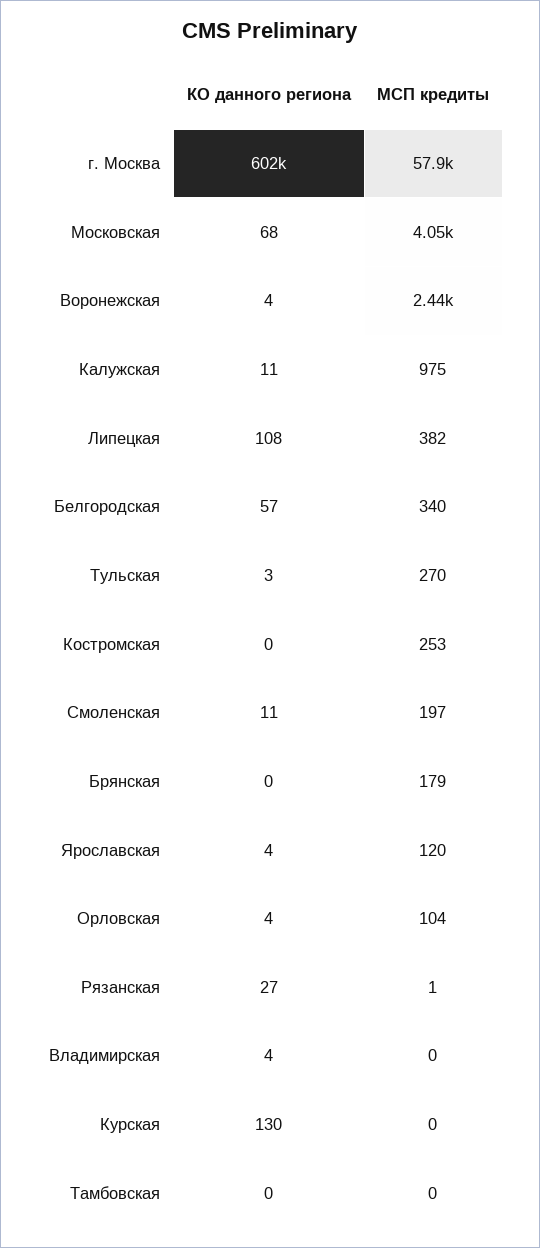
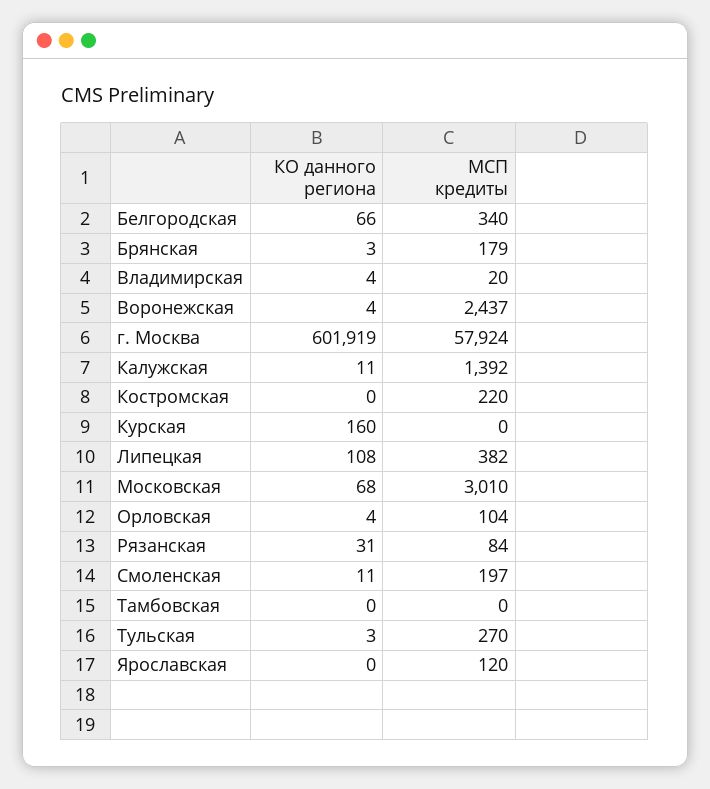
  {
    "КО данного региона": {
      "г. Москва": 601919,
      "Московская": 68,
      "Воронежская": 4,
      "Калужская": 11,
      "Липецкая": 108,
-     "Белгородская": 57,
+     "Белгородская": 66,
      "Тульская": 3,
      "Костромская": 0,
      "Смоленская": 11,
-     "Брянская": 0,
+     "Брянская": 3,
-     "Ярославская": 4,
+     "Ярославская": 0,
      "Орловская": 4,
-     "Рязанская": 27,
+     "Рязанская": 31,
      "Владимирская": 4,
-     "Курская": 130,
+     "Курская": 160,
      "Тамбовская": 0
    },
    "МСП кредиты": {
      "г. Москва": 57924,
-     "Московская": 4050,
+     "Московская": 3010,
      "Воронежская": 2437,
-     "Калужская": 975,
+     "Калужская": 1392,
      "Липецкая": 382,
      "Белгородская": 340,
      "Тульская": 270,
-     "Костромская": 253,
+     "Костромская": 220,
      "Смоленская": 197,
      "Брянская": 179,
      "Ярославская": 120,
      "Орловская": 104,
-     "Рязанская": 1,
+     "Рязанская": 84,
-     "Владимирская": 0,
+     "Владимирская": 20,
      "Курская": 0,
      "Тамбовская": 0
    }
  }

